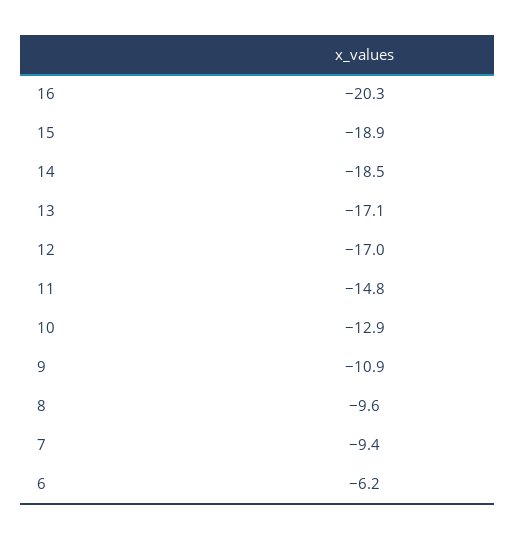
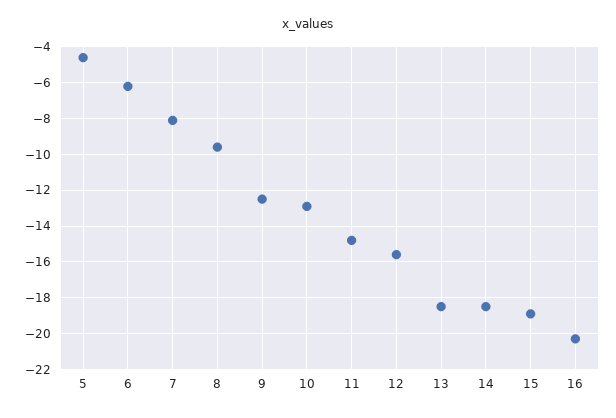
  {
    "16": -20.3,
    "15": -18.9,
    "14": -18.5,
-   "13": -17.1,
+   "13": -18.5,
-   "12": -17,
+   "12": -15.5,
    "11": -14.8,
    "10": -12.9,
-   "9": -10.9,
+   "9": -12.5,
    "8": -9.6,
-   "7": -9.4,
+   "7": -8,
-   "6": -6.2
+   "6": -6.2,
+   "5": -4.5
  }

